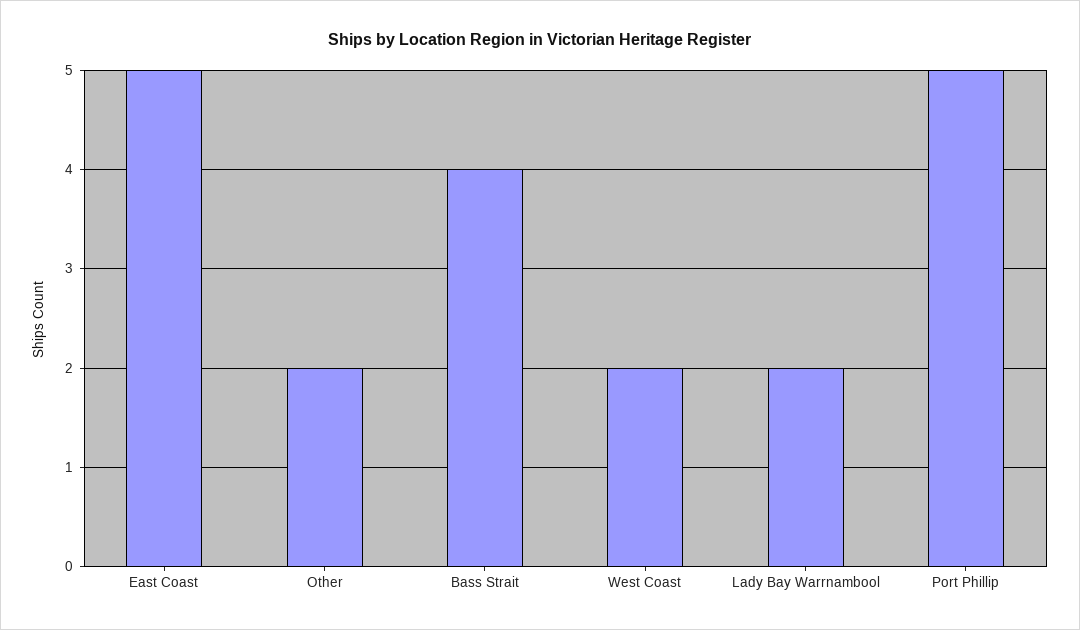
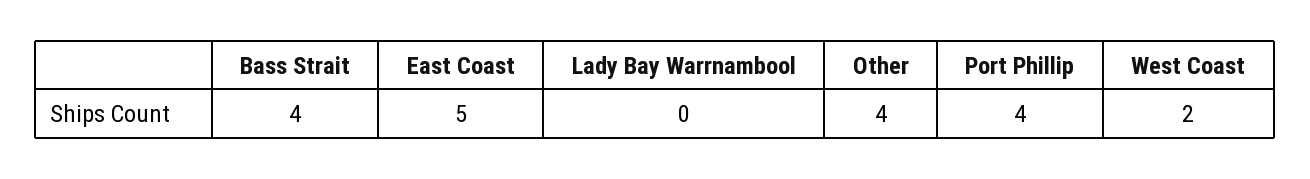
  {
    "East Coast": 5,
-   "Other": 2,
+   "Other": 4,
    "Bass Strait": 4,
    "West Coast": 2,
-   "Lady Bay Warrnambool": 2,
+   "Lady Bay Warrnambool": 0,
-   "Port Phillip": 5
+   "Port Phillip": 4
  }

